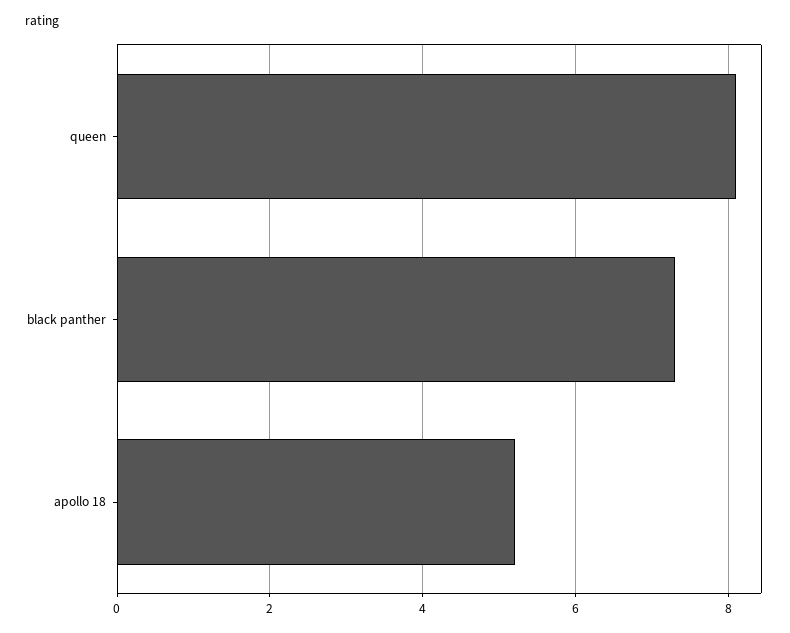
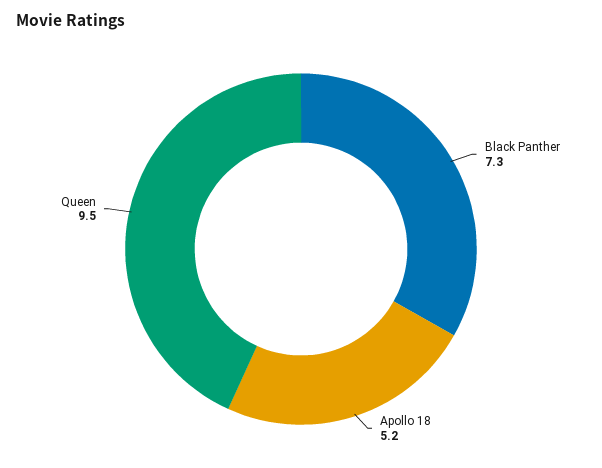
  {
-   "queen": 8,
+   "queen": 9.5,
    "black panther": 7.3,
    "apollo 18": 5.2
  }

